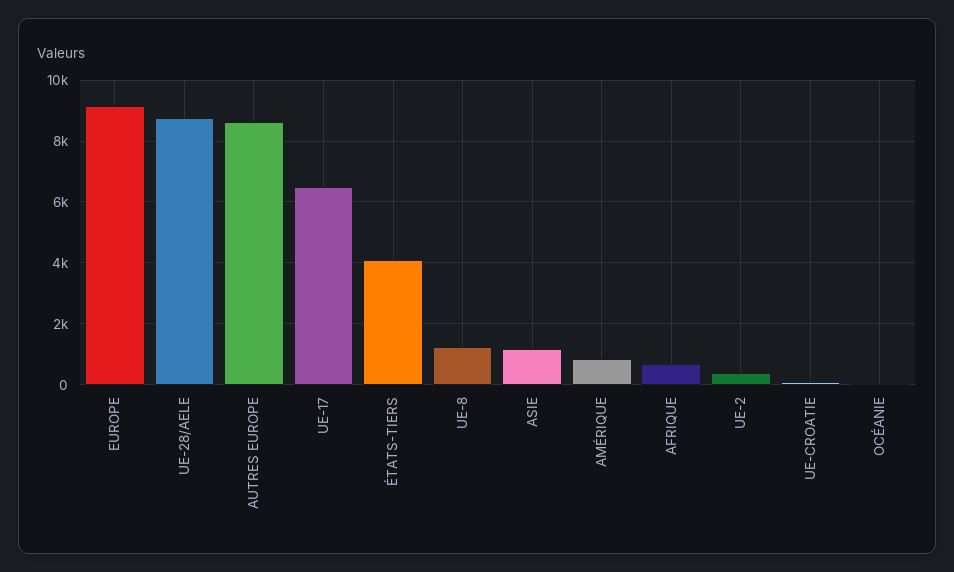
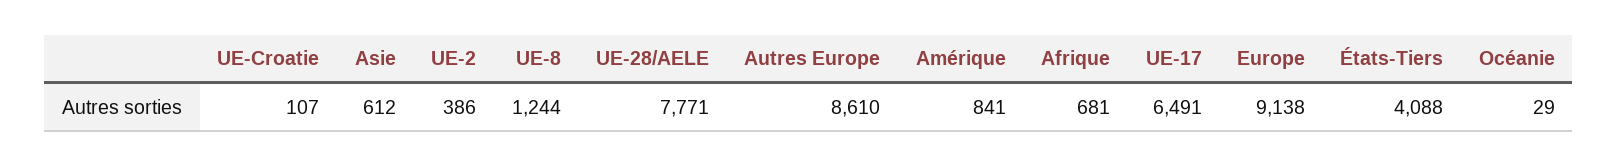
  {
    "EUROPE": 9138,
-   "UE-28/AELE": 8800,
+   "UE-28/AELE": 7771,
    "AUTRES EUROPE": 8610,
    "UE-17": 6491,
    "ÉTATS-TIERS": 4088,
    "UE-8": 1244,
-   "ASIE": 1200,
+   "ASIE": 612,
    "AMÉRIQUE": 841,
    "AFRIQUE": 681,
    "UE-2": 386,
    "UE-CROATIE": 107,
    "OCÉANIE": 29
  }

